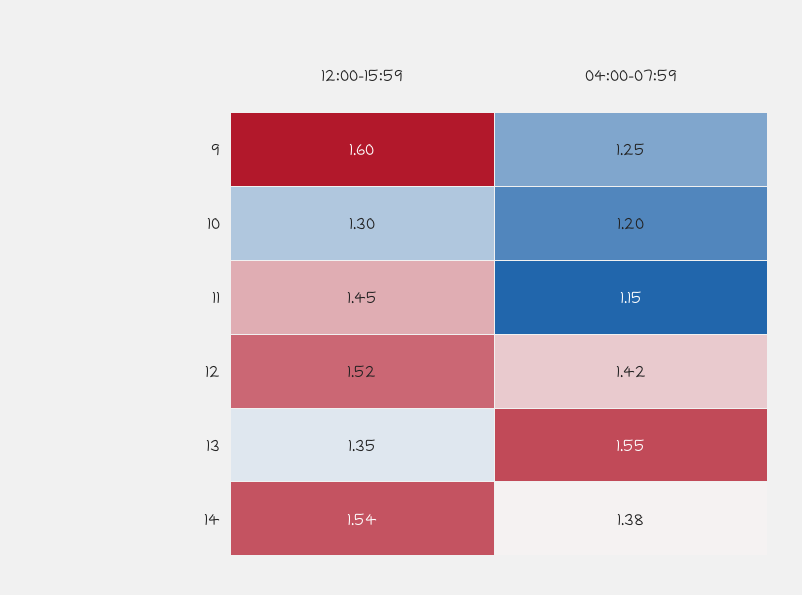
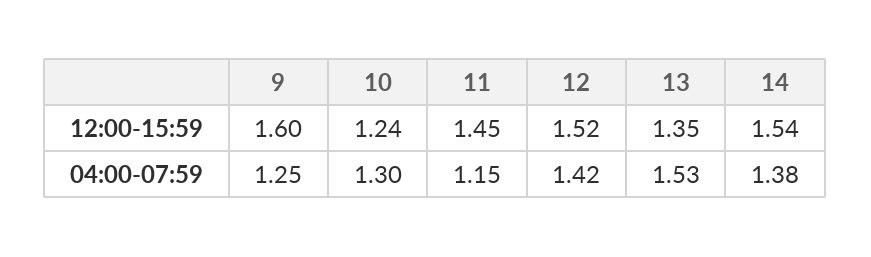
  {
    "12:00-15:59": {
      "9": 1.6,
-     "10": 1.3,
+     "10": 1.24,
      "11": 1.45,
      "12": 1.52,
      "13": 1.35,
      "14": 1.54
    },
    "04:00-07:59": {
      "9": 1.25,
-     "10": 1.2,
+     "10": 1.3,
      "11": 1.15,
      "12": 1.42,
-     "13": 1.55,
+     "13": 1.53,
      "14": 1.38
    }
  }

